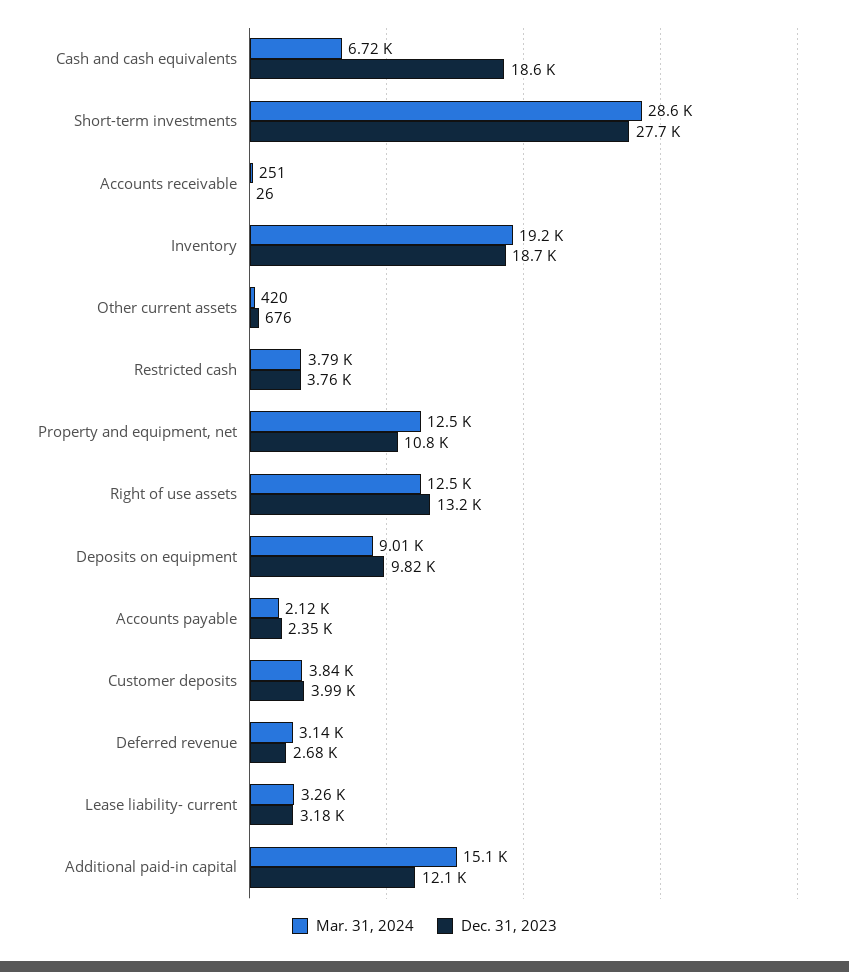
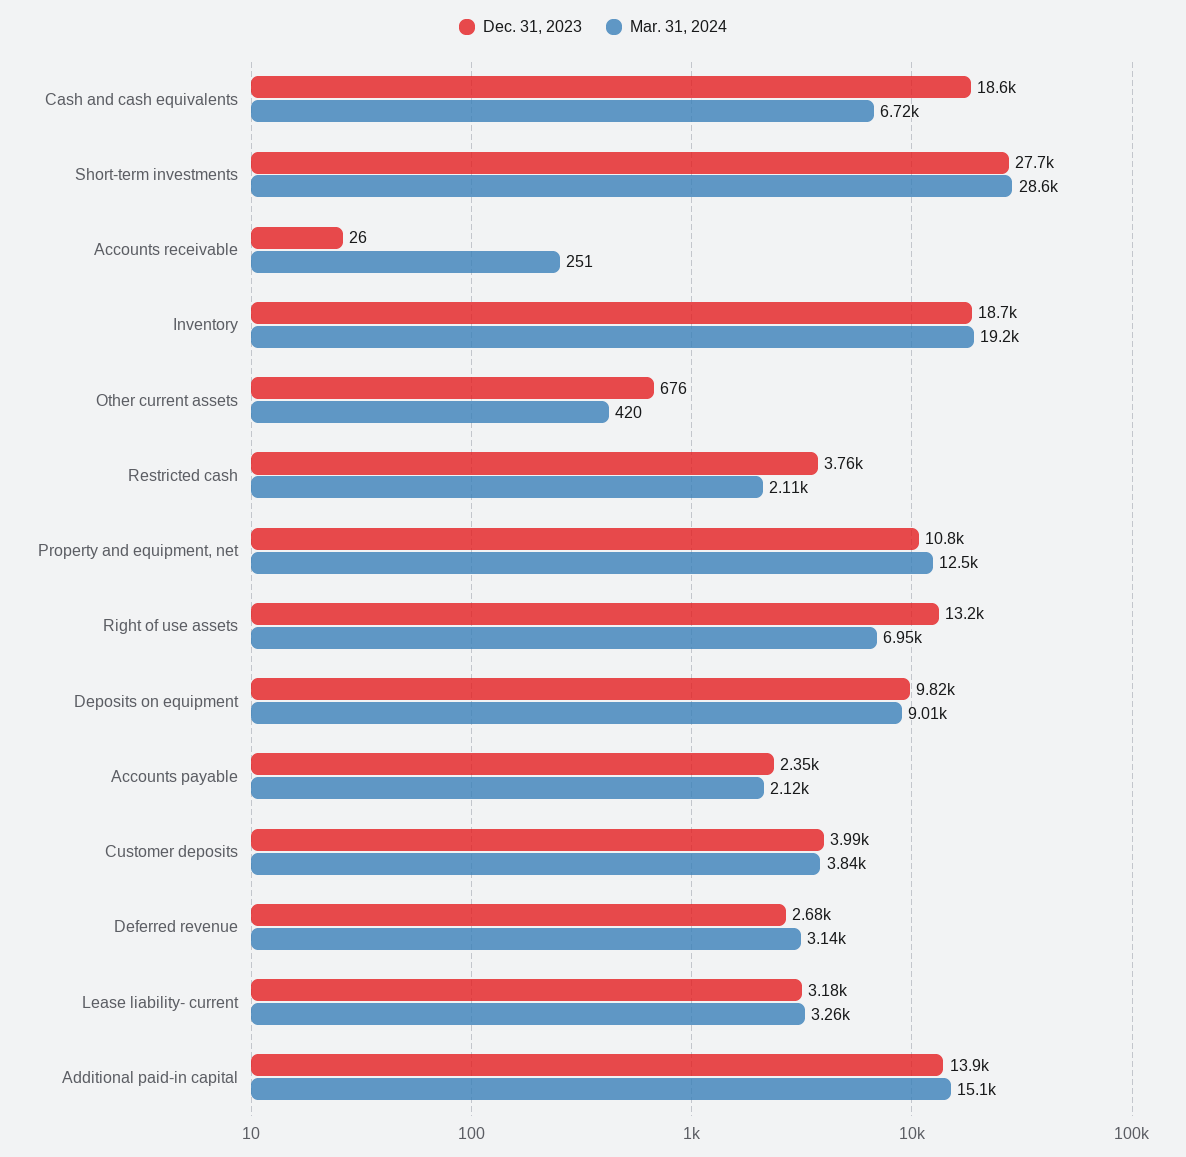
  {
    "Mar. 31, 2024": {
      "Cash and cash equivalents": 6720,
      "Short-term investments": 28600,
      "Accounts receivable": 251,
      "Inventory": 19200,
      "Other current assets": 420,
-     "Restricted cash": 3790,
+     "Restricted cash": 2110,
      "Property and equipment, net": 12500,
-     "Right of use assets": 12500,
+     "Right of use assets": 6950,
      "Deposits on equipment": 9010,
      "Accounts payable": 2120,
      "Customer deposits": 3840,
      "Deferred revenue": 3140,
      "Lease liability- current": 3260,
      "Additional paid-in capital": 15100
    },
    "Dec. 31, 2023": {
      "Cash and cash equivalents": 18600,
      "Short-term investments": 27700,
      "Accounts receivable": 26,
      "Inventory": 18700,
      "Other current assets": 676,
      "Restricted cash": 3760,
      "Property and equipment, net": 10800,
      "Right of use assets": 13200,
      "Deposits on equipment": 9820,
      "Accounts payable": 2350,
      "Customer deposits": 3990,
      "Deferred revenue": 2680,
      "Lease liability- current": 3180,
-     "Additional paid-in capital": 12100
+     "Additional paid-in capital": 13900
    }
  }

